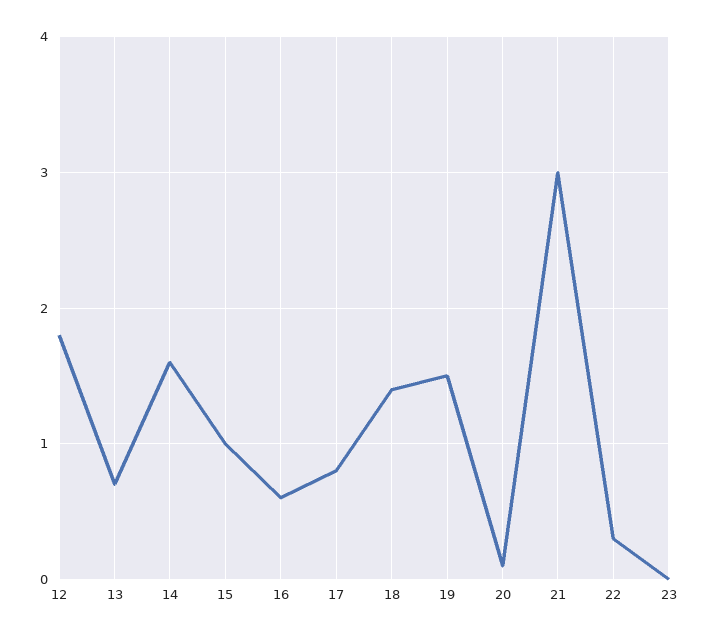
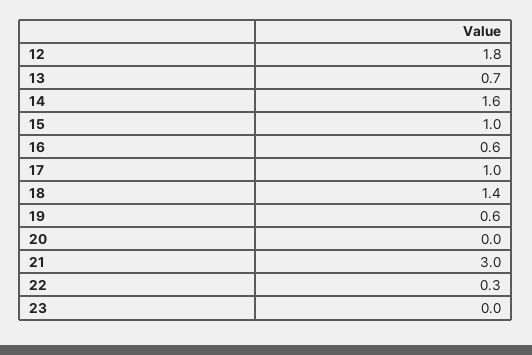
  {
    "12": 1.8,
    "13": 0.7,
    "14": 1.6,
    "15": 1,
    "16": 0.6,
-   "17": 0.8,
+   "17": 1,
    "18": 1.4,
-   "19": 1.5,
+   "19": 0.6,
-   "20": 0.1,
+   "20": 0,
    "21": 3,
    "22": 0.3,
    "23": 0
  }

